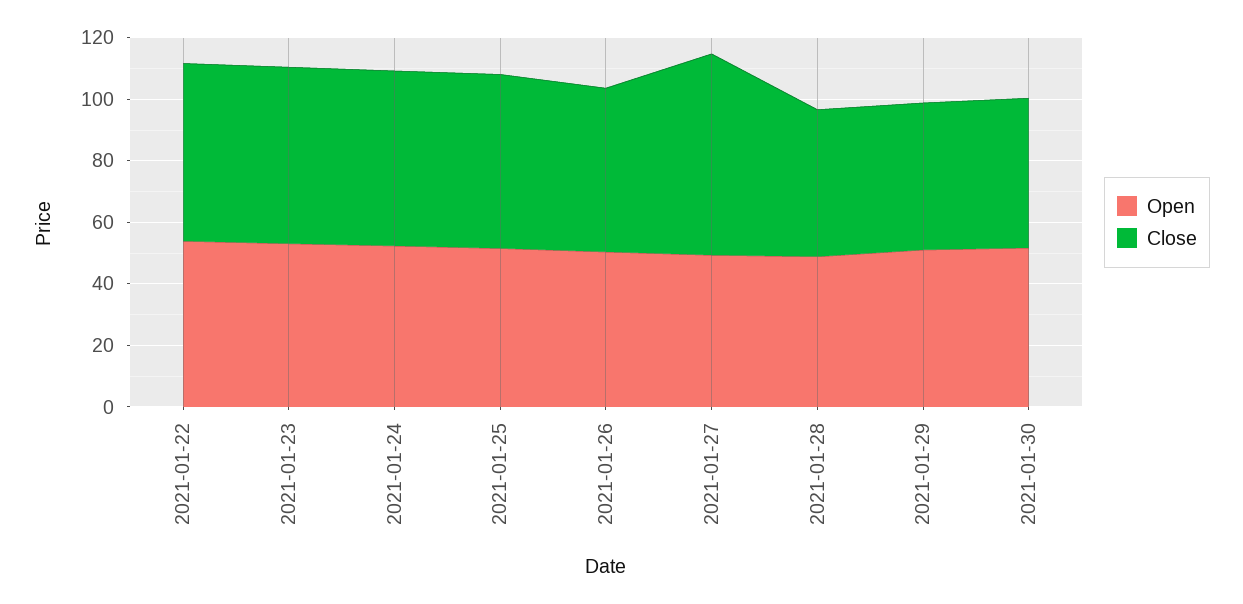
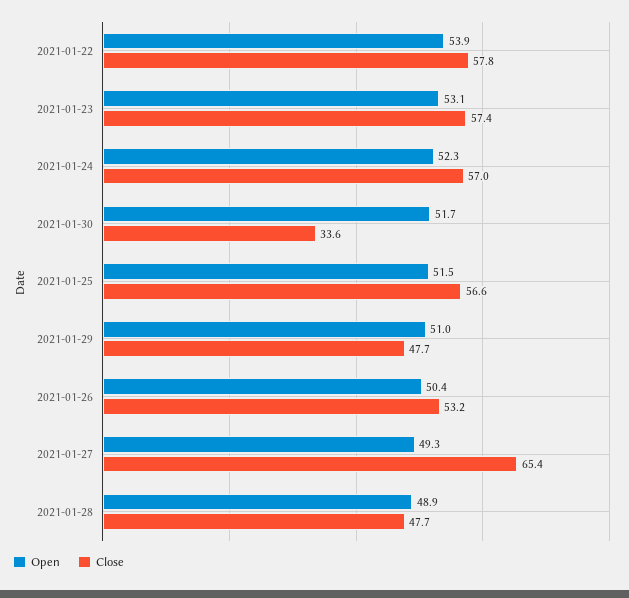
  {
    "Open": {
      "2021-01-22": 53.9,
      "2021-01-23": 53.1,
      "2021-01-24": 52.3,
      "2021-01-25": 51.5,
      "2021-01-26": 50.4,
      "2021-01-27": 49.3,
      "2021-01-28": 48.9,
      "2021-01-29": 51,
      "2021-01-30": 51.7
    },
    "Close": {
      "2021-01-22": 57.8,
      "2021-01-23": 57.4,
      "2021-01-24": 57,
      "2021-01-25": 56.6,
      "2021-01-26": 53.2,
      "2021-01-27": 65.4,
      "2021-01-28": 47.7,
      "2021-01-29": 47.7,
-     "2021-01-30": 50
+     "2021-01-30": 33.6
    }
  }

